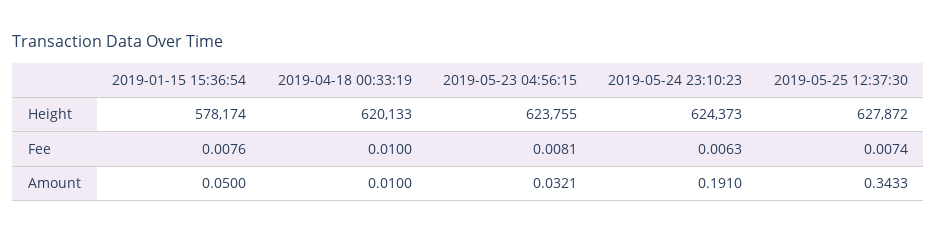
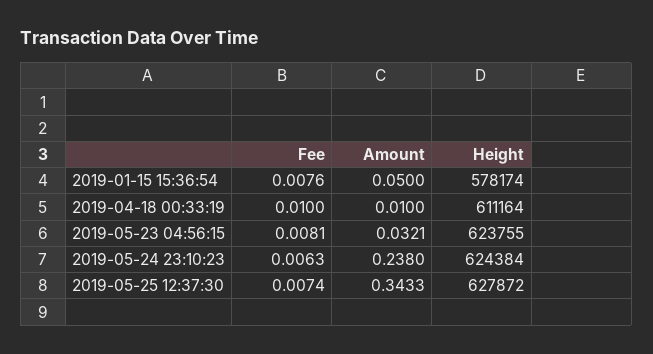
  {
    "2019-01-15 15:36:54": {
      "Height": 578174,
      "Fee": 0.0076,
      "Amount": 0.05
    },
    "2019-04-18 00:33:19": {
-     "Height": 620133,
+     "Height": 611164,
      "Fee": 0.01,
      "Amount": 0.01
    },
    "2019-05-23 04:56:15": {
      "Height": 623755,
      "Fee": 0.0081,
      "Amount": 0.0321
    },
    "2019-05-24 23:10:23": {
-     "Height": 624373,
+     "Height": 624384,
      "Fee": 0.0063,
-     "Amount": 0.191
+     "Amount": 0.238
    },
    "2019-05-25 12:37:30": {
      "Height": 627872,
      "Fee": 0.0074,
      "Amount": 0.3433
    }
  }

